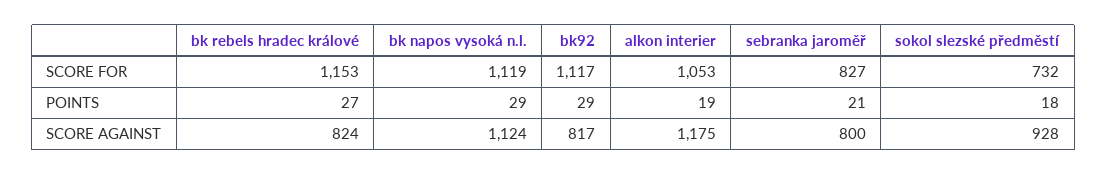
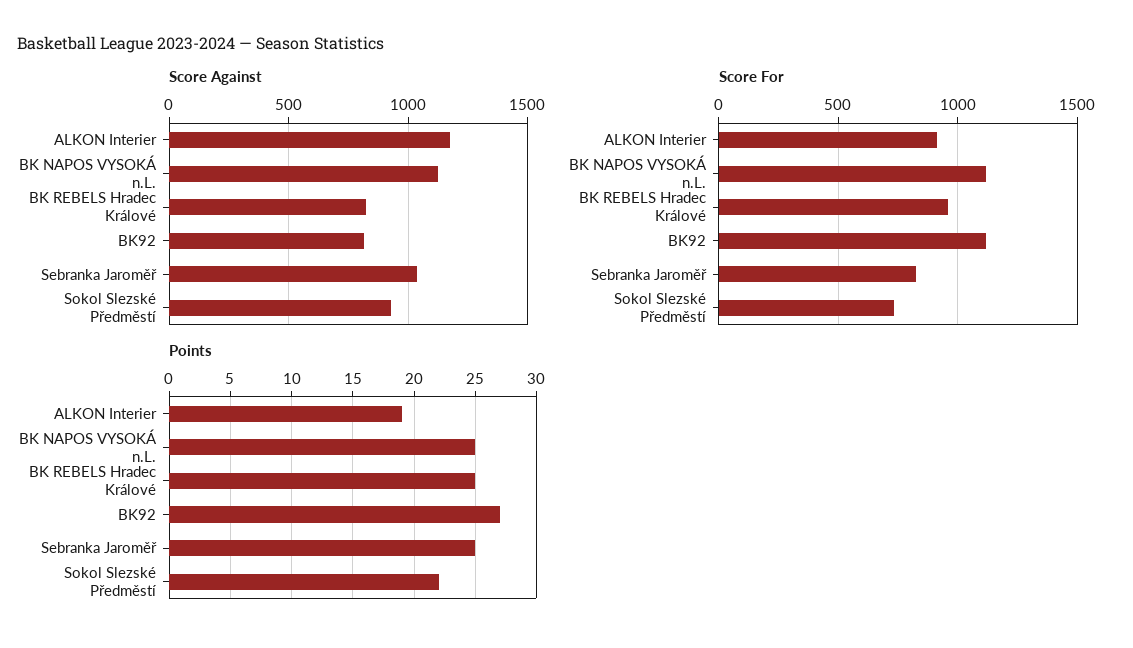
  {
    "SCORE FOR": {
-     "bk rebels hradec králové": 1153,
+     "bk rebels hradec králové": 950,
      "bk napos vysoká n.l.": 1119,
      "bk92": 1117,
-     "alkon interier": 1053,
+     "alkon interier": 900,
      "sebranka jaroměř": 827,
      "sokol slezské předměstí": 732
    },
    "POINTS": {
-     "bk rebels hradec králové": 27,
+     "bk rebels hradec králové": 25,
-     "bk napos vysoká n.l.": 29,
+     "bk napos vysoká n.l.": 25,
-     "bk92": 29,
+     "bk92": 27,
      "alkon interier": 19,
-     "sebranka jaroměř": 21,
+     "sebranka jaroměř": 25,
-     "sokol slezské předměstí": 18
+     "sokol slezské předměstí": 22
    },
    "SCORE AGAINST": {
      "bk rebels hradec králové": 824,
      "bk napos vysoká n.l.": 1124,
      "bk92": 817,
      "alkon interier": 1175,
-     "sebranka jaroměř": 800,
+     "sebranka jaroměř": 1050,
      "sokol slezské předměstí": 928
    }
  }

